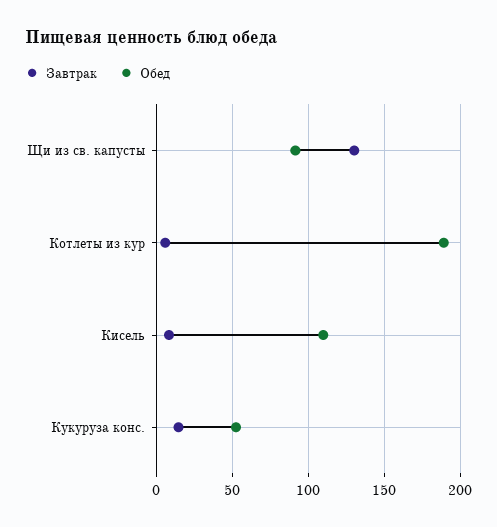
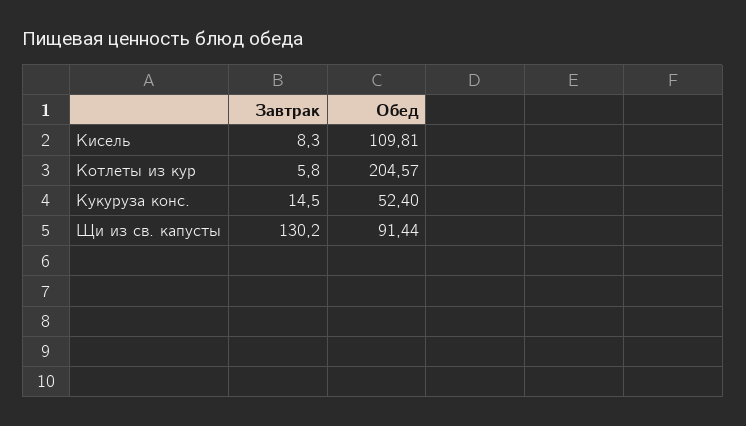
  {
    "Завтрак": {
      "Щи из св. капусты": 130.2,
      "Котлеты из кур": 5.8,
      "Кисель": 8.3,
      "Кукуруза конс.": 14.5
    },
    "Обед": {
      "Щи из св. капусты": 91.44,
-     "Котлеты из кур": 190,
+     "Котлеты из кур": 204.57,
      "Кисель": 109.81,
      "Кукуруза конс.": 52.4
    }
  }

